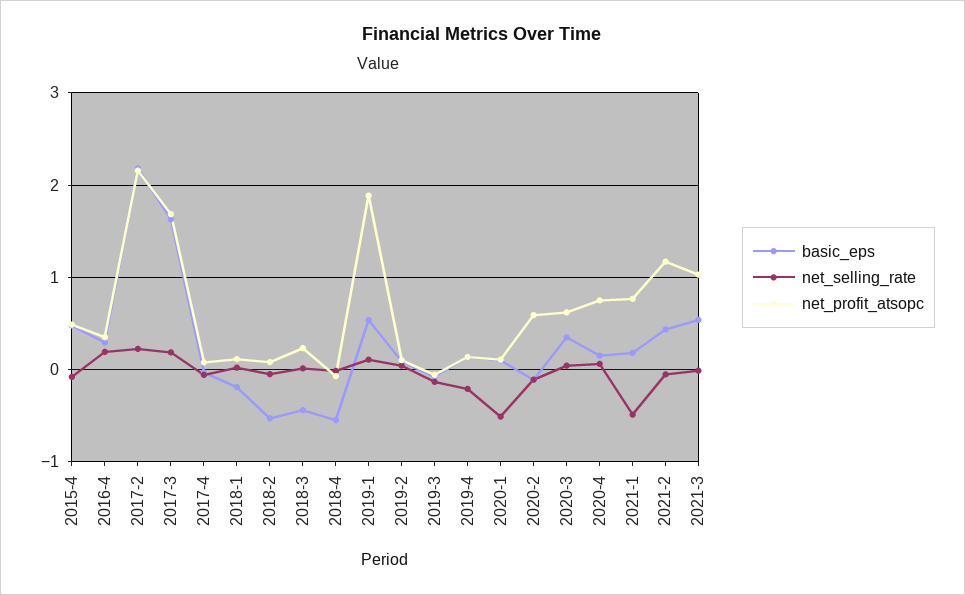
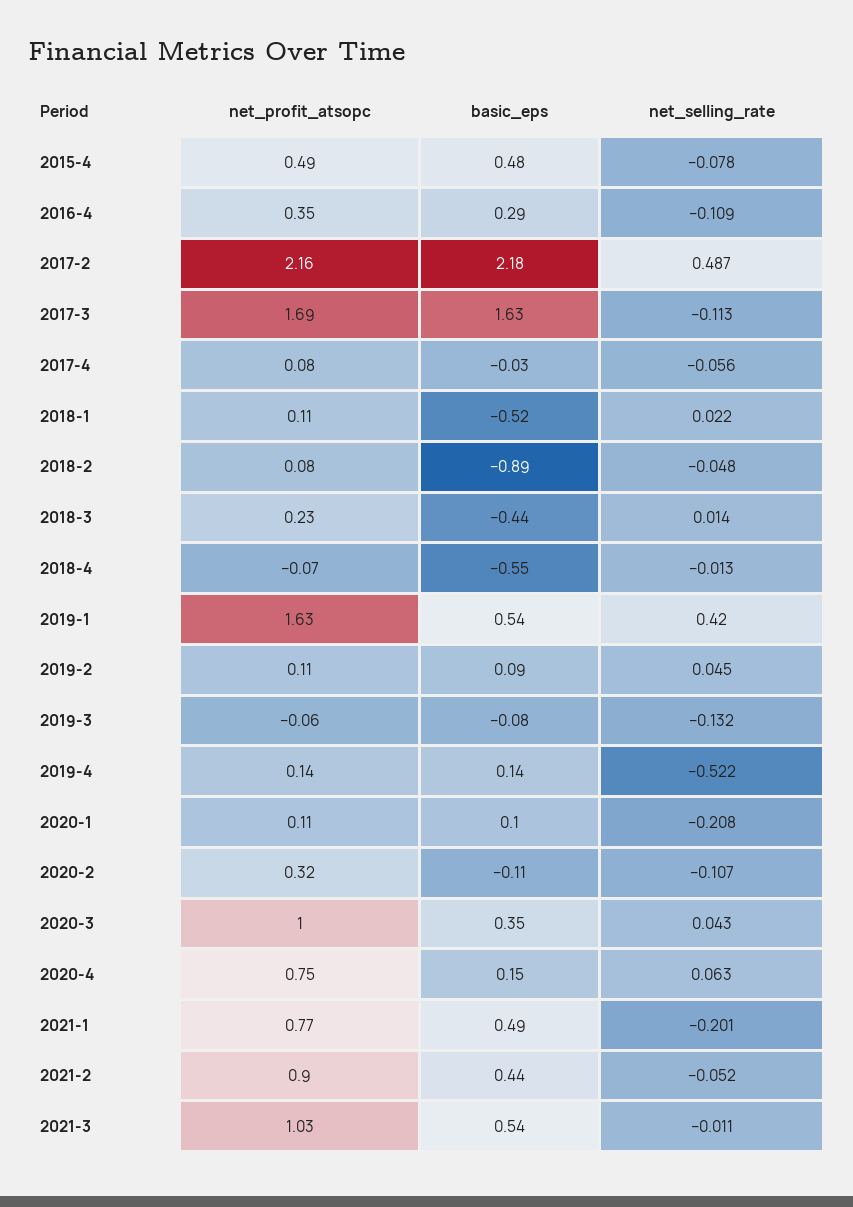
  {
    "basic_eps": {
      "2015-4": 0.48,
      "2016-4": 0.29,
      "2017-2": 2.18,
      "2017-3": 1.63,
      "2017-4": -0.03,
-     "2018-1": -0.2,
+     "2018-1": -0.52,
-     "2018-2": -0.5,
+     "2018-2": -0.89,
      "2018-3": -0.44,
      "2018-4": -0.55,
      "2019-1": 0.54,
      "2019-2": 0.09,
      "2019-3": -0.08,
      "2019-4": 0.14,
      "2020-1": 0.1,
      "2020-2": -0.11,
      "2020-3": 0.35,
      "2020-4": 0.15,
-     "2021-1": 0.2,
+     "2021-1": 0.49,
      "2021-2": 0.44,
      "2021-3": 0.54
    },
    "net_selling_rate": {
      "2015-4": -0.078,
-     "2016-4": 0.2,
+     "2016-4": -0.109,
-     "2017-2": 0.2,
+     "2017-2": 0.487,
-     "2017-3": 0.2,
+     "2017-3": -0.113,
      "2017-4": -0.056,
      "2018-1": 0.022,
      "2018-2": -0.048,
      "2018-3": 0.014,
      "2018-4": -0.013,
-     "2019-1": 0.1,
+     "2019-1": 0.42,
      "2019-2": 0.045,
      "2019-3": -0.132,
-     "2019-4": -0.2,
+     "2019-4": -0.522,
-     "2020-1": -0.5,
+     "2020-1": -0.208,
      "2020-2": -0.107,
      "2020-3": 0.043,
      "2020-4": 0.063,
-     "2021-1": -0.5,
+     "2021-1": -0.201,
      "2021-2": -0.052,
      "2021-3": -0.011
    },
    "net_profit_atsopc": {
      "2015-4": 0.49,
      "2016-4": 0.35,
      "2017-2": 2.16,
      "2017-3": 1.69,
      "2017-4": 0.08,
      "2018-1": 0.11,
      "2018-2": 0.08,
      "2018-3": 0.23,
      "2018-4": -0.07,
-     "2019-1": 1.9,
+     "2019-1": 1.63,
      "2019-2": 0.11,
      "2019-3": -0.06,
      "2019-4": 0.14,
      "2020-1": 0.11,
-     "2020-2": 0.6,
+     "2020-2": 0.32,
-     "2020-3": 0.6,
+     "2020-3": 1,
      "2020-4": 0.75,
      "2021-1": 0.77,
-     "2021-2": 1.2,
+     "2021-2": 0.9,
      "2021-3": 1.03
    }
  }

